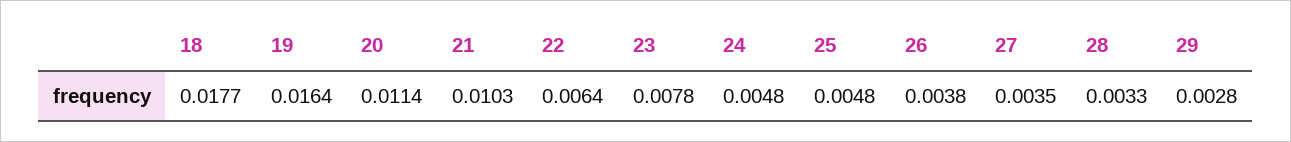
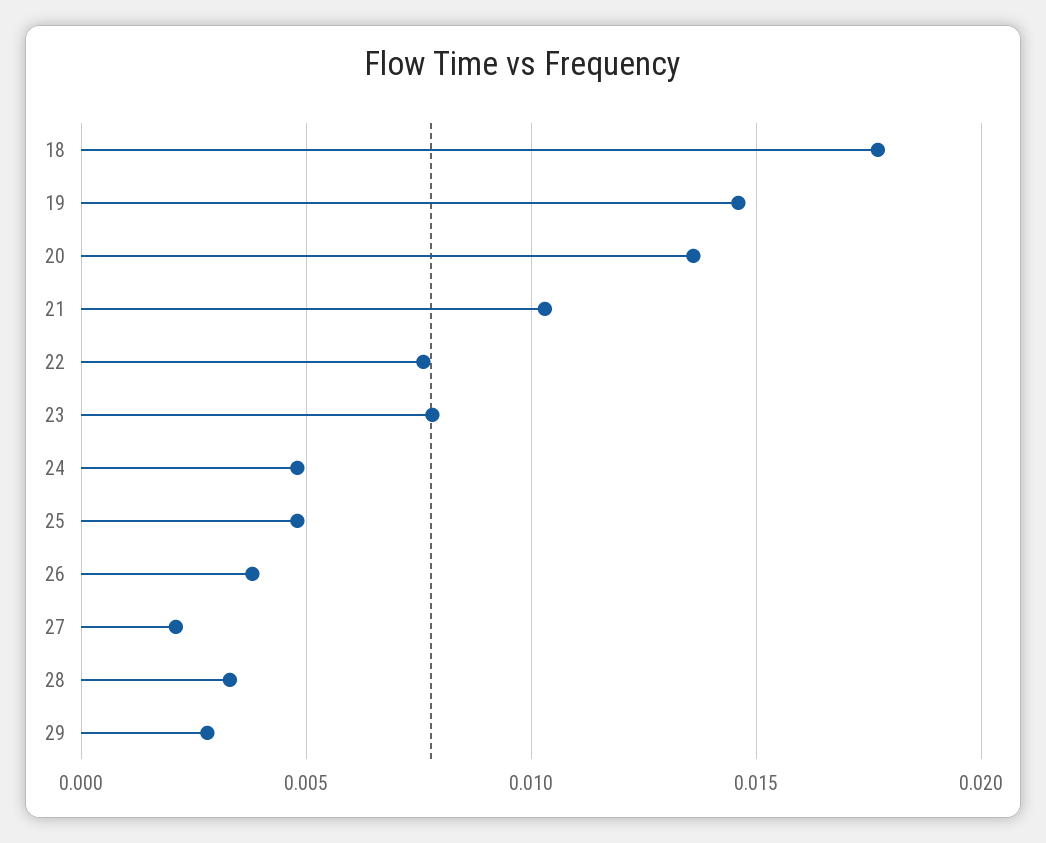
  {
    "18": 0.0177,
-   "19": 0.0164,
+   "19": 0.0145,
-   "20": 0.0114,
+   "20": 0.0135,
    "21": 0.0103,
-   "22": 0.0064,
+   "22": 0.0075,
    "23": 0.0078,
    "24": 0.0048,
    "25": 0.0048,
    "26": 0.0038,
-   "27": 0.0035,
+   "27": 0.002,
    "28": 0.0033,
    "29": 0.0028
  }

